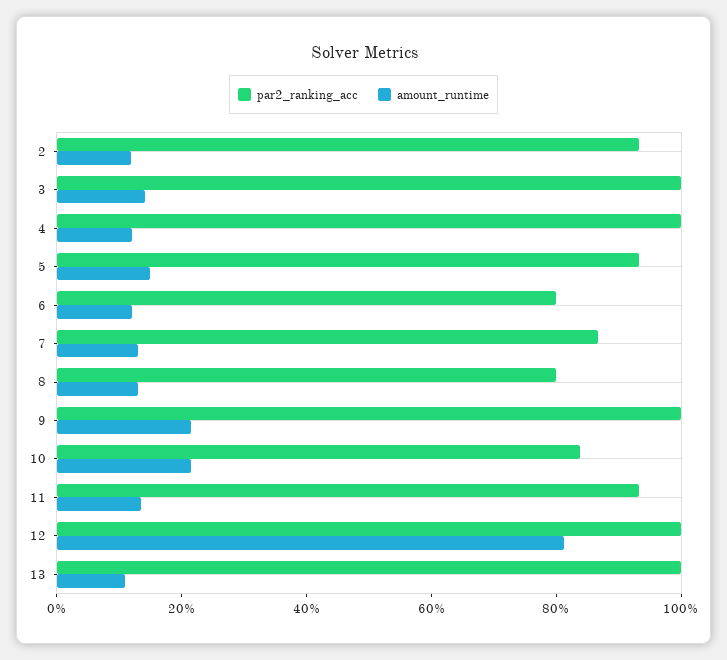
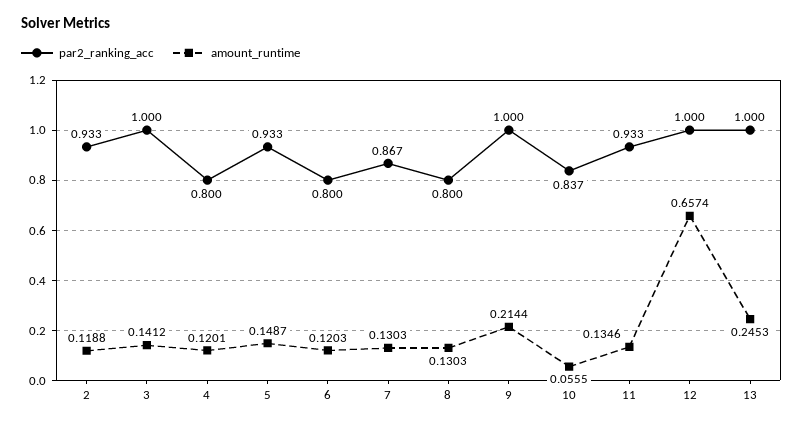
  {
    "par2_ranking_acc": {
      "2": 0.933,
      "3": 1,
-     "4": 1,
+     "4": 0.8,
      "5": 0.933,
      "6": 0.8,
      "7": 0.867,
      "8": 0.8,
      "9": 1,
      "10": 0.837,
      "11": 0.933,
      "12": 1,
      "13": 1
    },
    "amount_runtime": {
      "2": 0.1188,
      "3": 0.1412,
      "4": 0.1201,
      "5": 0.1487,
      "6": 0.1203,
      "7": 0.1303,
      "8": 0.1303,
      "9": 0.2144,
-     "10": 0.2,
+     "10": 0.0555,
      "11": 0.1346,
-     "12": 0.8,
+     "12": 0.6574,
-     "13": 0.1
+     "13": 0.2453
    }
  }

